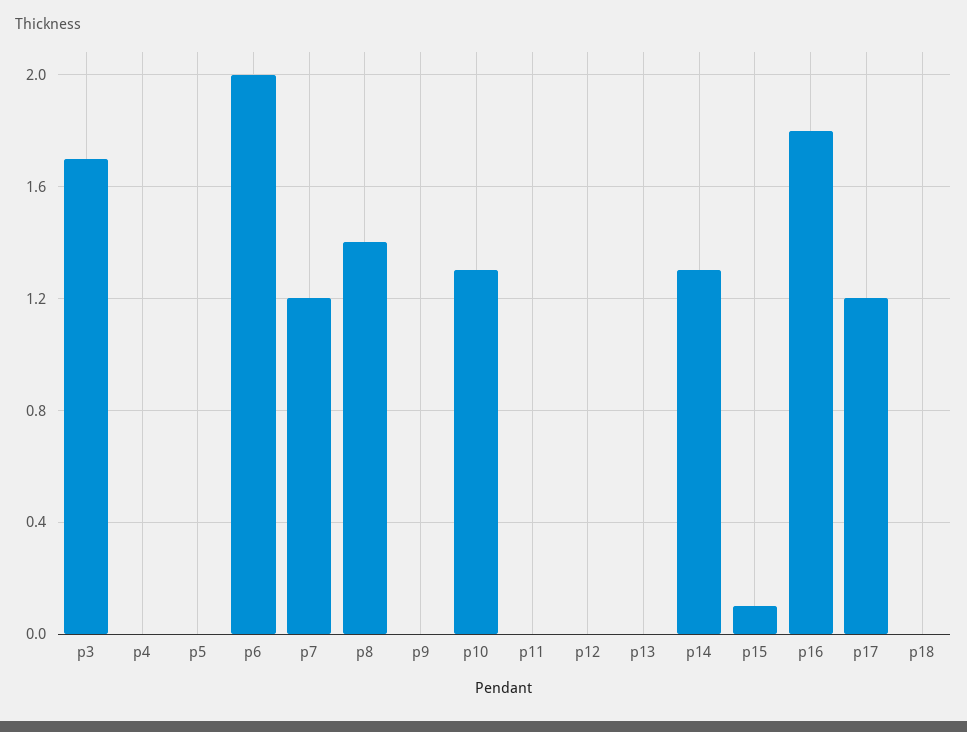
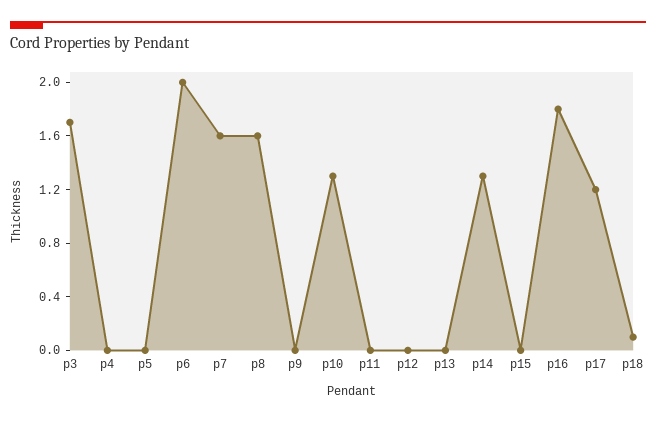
  {
    "p3": 1.7,
    "p4": 0,
    "p5": 0,
    "p6": 2,
-   "p7": 1.2,
+   "p7": 1.6,
-   "p8": 1.4,
+   "p8": 1.6,
    "p9": 0,
    "p10": 1.3,
    "p11": 0,
    "p12": 0,
    "p13": 0,
    "p14": 1.3,
-   "p15": 0.1,
+   "p15": 0,
    "p16": 1.8,
    "p17": 1.2,
-   "p18": 0
+   "p18": 0.1
  }

